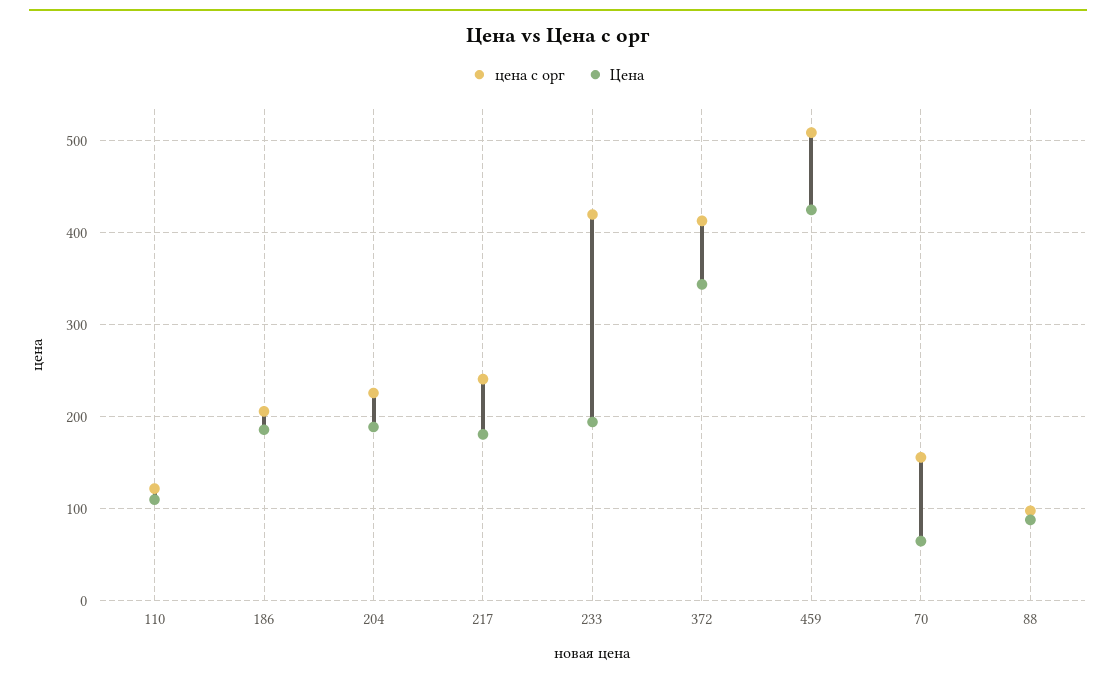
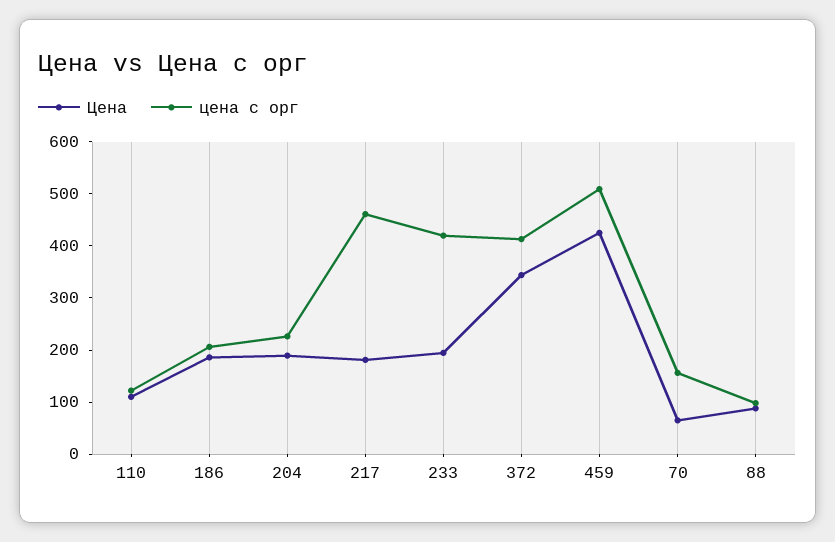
  {
    "цена с орг": {
      "110": 120,
      "186": 210,
      "204": 230,
-     "217": 240,
+     "217": 460,
      "233": 420,
      "372": 410,
      "459": 510,
      "70": 160,
      "88": 100
    },
    "Цена": {
      "110": 110,
      "186": 190,
      "204": 190,
      "217": 180,
      "233": 190,
      "372": 340,
      "459": 430,
      "70": 70,
      "88": 90
    }
  }

